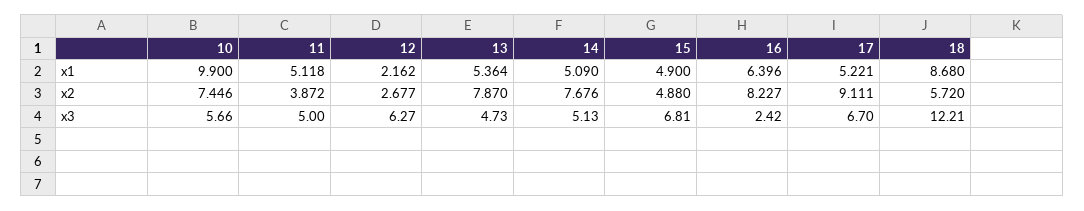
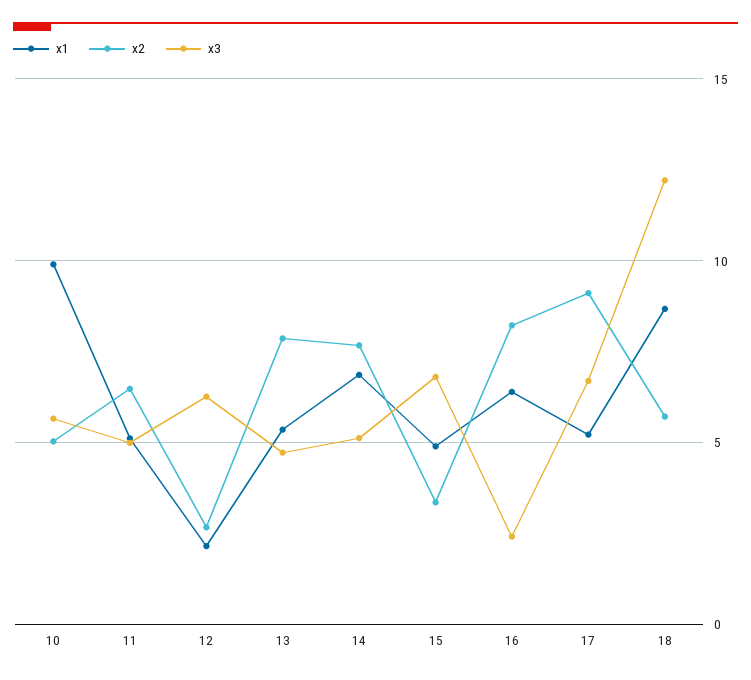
  {
    "x1": {
      "10": 9.9,
      "11": 5.118,
      "12": 2.162,
      "13": 5.364,
-     "14": 5.09,
+     "14": 7,
      "15": 4.9,
      "16": 6.396,
      "17": 5.221,
      "18": 8.68
    },
    "x2": {
-     "10": 7.446,
+     "10": 5,
-     "11": 3.872,
+     "11": 6.5,
      "12": 2.677,
      "13": 7.87,
      "14": 7.676,
-     "15": 4.88,
+     "15": 3.5,
      "16": 8.227,
      "17": 9.111,
      "18": 5.72
    },
    "x3": {
      "10": 5.66,
      "11": 5,
      "12": 6.27,
      "13": 4.73,
      "14": 5.13,
      "15": 6.81,
      "16": 2.42,
      "17": 6.7,
      "18": 12.21
    }
  }

